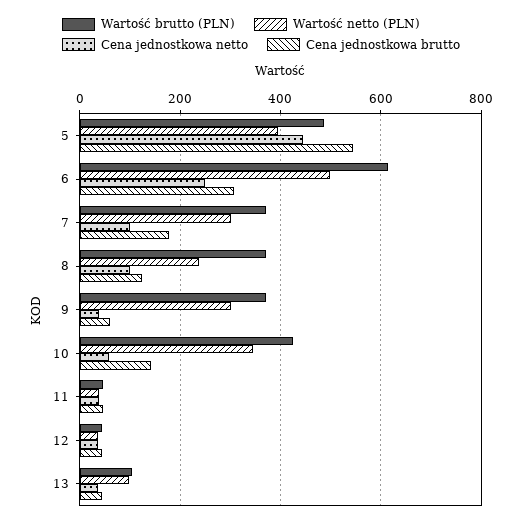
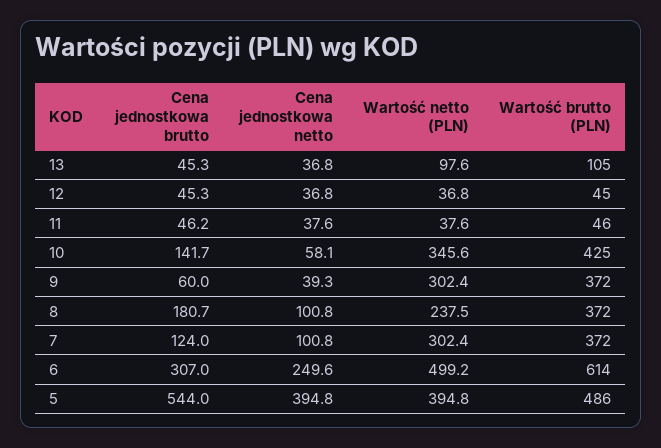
  {
    "Wartość brutto (PLN)": {
      "5": 486,
      "6": 614,
      "7": 372,
      "8": 372,
      "9": 372,
      "10": 425,
      "11": 46,
      "12": 45,
      "13": 105
    },
    "Wartość netto (PLN)": {
      "5": 394.8,
      "6": 499.2,
      "7": 302.4,
      "8": 237.5,
      "9": 302.4,
      "10": 345.6,
      "11": 37.6,
      "12": 36.8,
      "13": 97.6
    },
    "Cena jednostkowa netto": {
-     "5": 440,
+     "5": 394.8,
      "6": 249.6,
      "7": 100.8,
      "8": 100.8,
      "9": 39.3,
      "10": 58.1,
      "11": 37.6,
      "12": 36.8,
      "13": 36.8
    },
    "Cena jednostkowa brutto": {
      "5": 544,
      "6": 307,
-     "7": 180,
+     "7": 124,
-     "8": 120,
+     "8": 180.7,
      "9": 60,
      "10": 141.7,
      "11": 46.2,
      "12": 45.3,
      "13": 45.3
    }
  }

